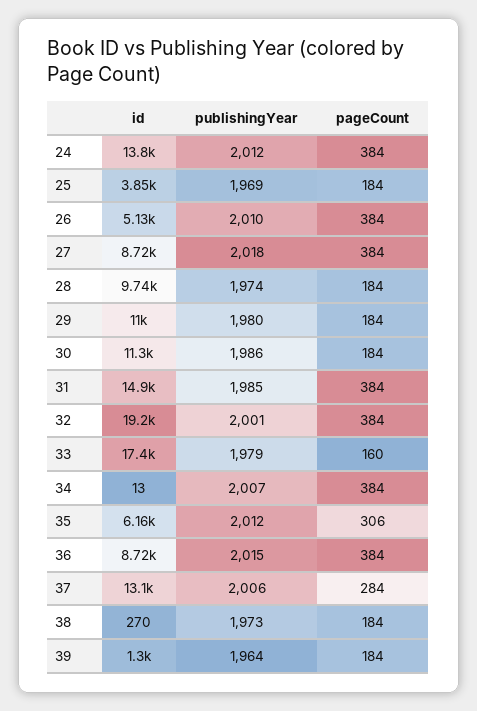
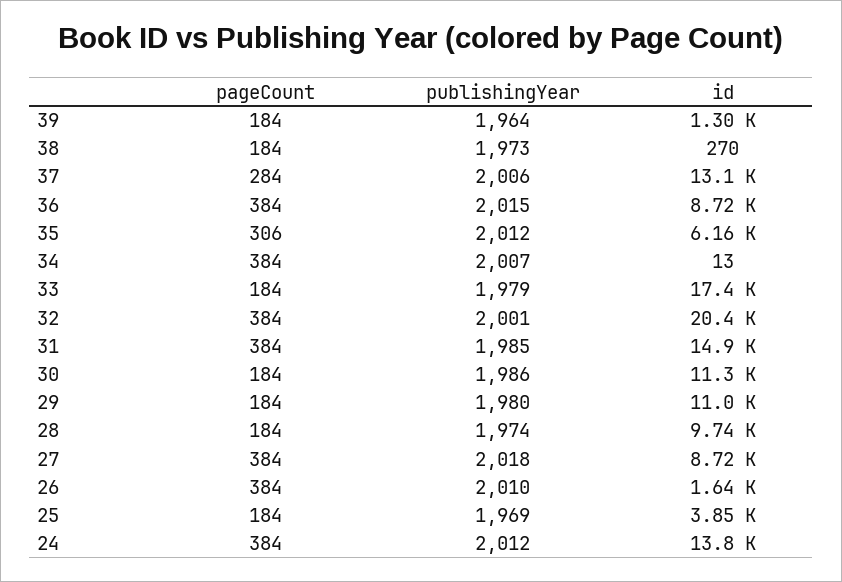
  {
    "id": {
      "24": 13800,
      "25": 3850,
-     "26": 5130,
+     "26": 1640,
      "27": 8720,
      "28": 9740,
      "29": 11000,
      "30": 11300,
      "31": 14900,
-     "32": 19200,
+     "32": 20400,
      "33": 17400,
      "34": 13,
      "35": 6160,
      "36": 8720,
      "37": 13100,
      "38": 270,
      "39": 1300
    },
    "publishingYear": {
      "24": 2012,
      "25": 1969,
      "26": 2010,
      "27": 2018,
      "28": 1974,
      "29": 1980,
      "30": 1986,
      "31": 1985,
      "32": 2001,
      "33": 1979,
      "34": 2007,
      "35": 2012,
      "36": 2015,
      "37": 2006,
      "38": 1973,
      "39": 1964
    },
    "pageCount": {
      "24": 384,
      "25": 184,
      "26": 384,
      "27": 384,
      "28": 184,
      "29": 184,
      "30": 184,
      "31": 384,
      "32": 384,
-     "33": 160,
+     "33": 184,
      "34": 384,
      "35": 306,
      "36": 384,
      "37": 284,
      "38": 184,
      "39": 184
    }
  }

